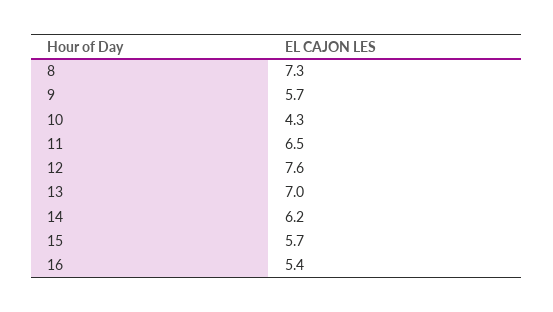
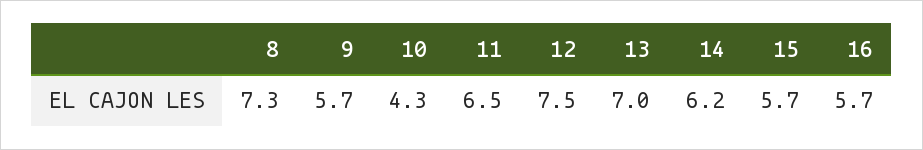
  {
    "8": 7.3,
    "9": 5.7,
    "10": 4.3,
    "11": 6.5,
-   "12": 7.6,
+   "12": 7.5,
    "13": 7,
    "14": 6.2,
    "15": 5.7,
-   "16": 5.4
+   "16": 5.7
  }

